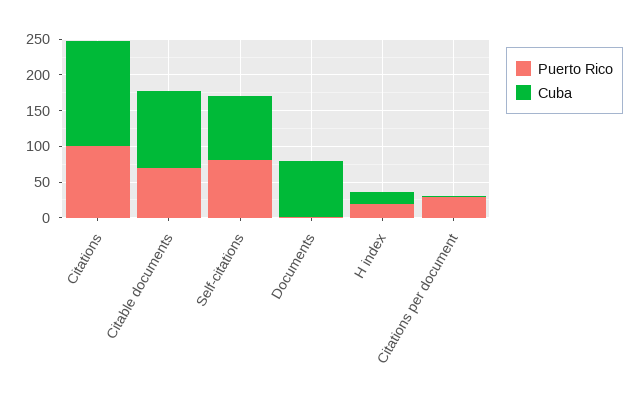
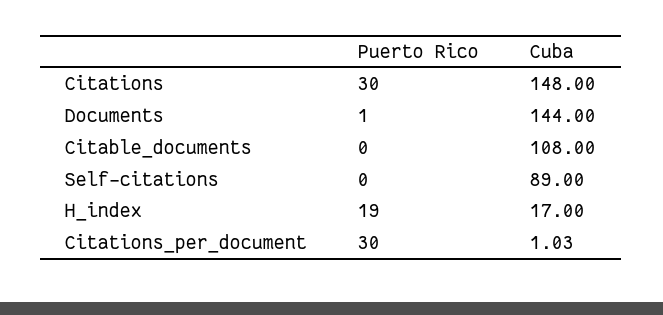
  {
    "Puerto Rico": {
-     "Citations": 100,
+     "Citations": 30,
-     "Citable documents": 75,
+     "Citable documents": 0,
-     "Self-citations": 75,
+     "Self-citations": 0,
      "Documents": 1,
      "H index": 19,
      "Citations per document": 30
    },
    "Cuba": {
      "Citations": 148,
      "Citable documents": 108,
      "Self-citations": 89,
-     "Documents": 75,
+     "Documents": 144,
      "H index": 17,
      "Citations per document": 1.03
    }
  }

